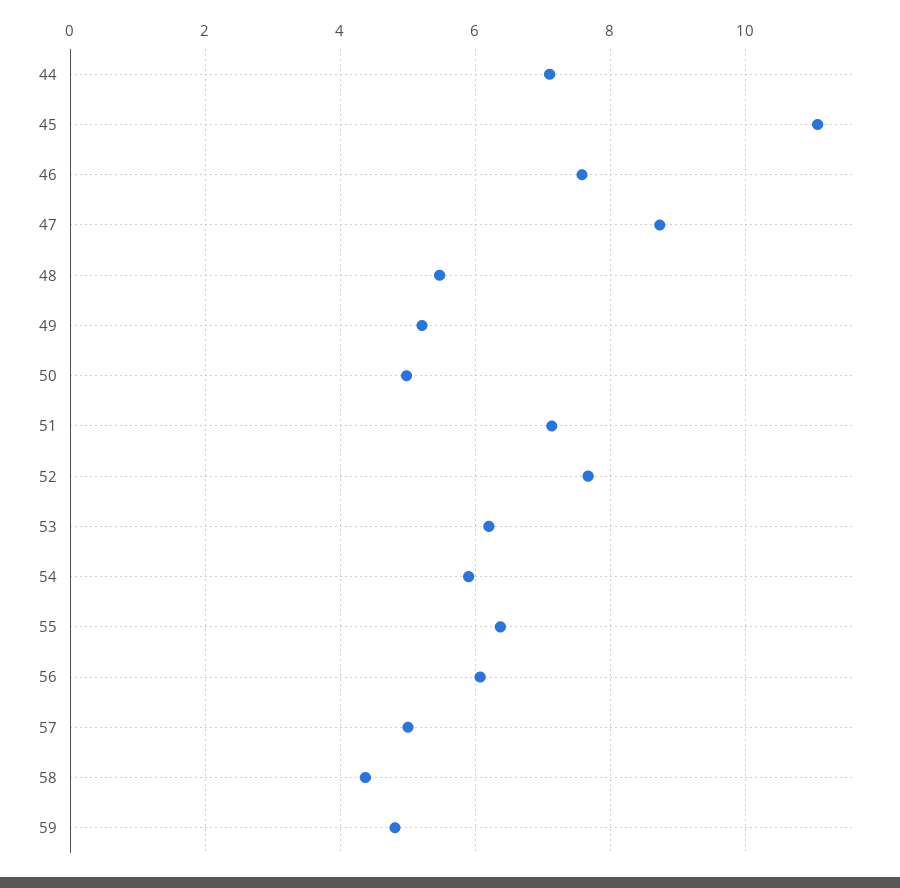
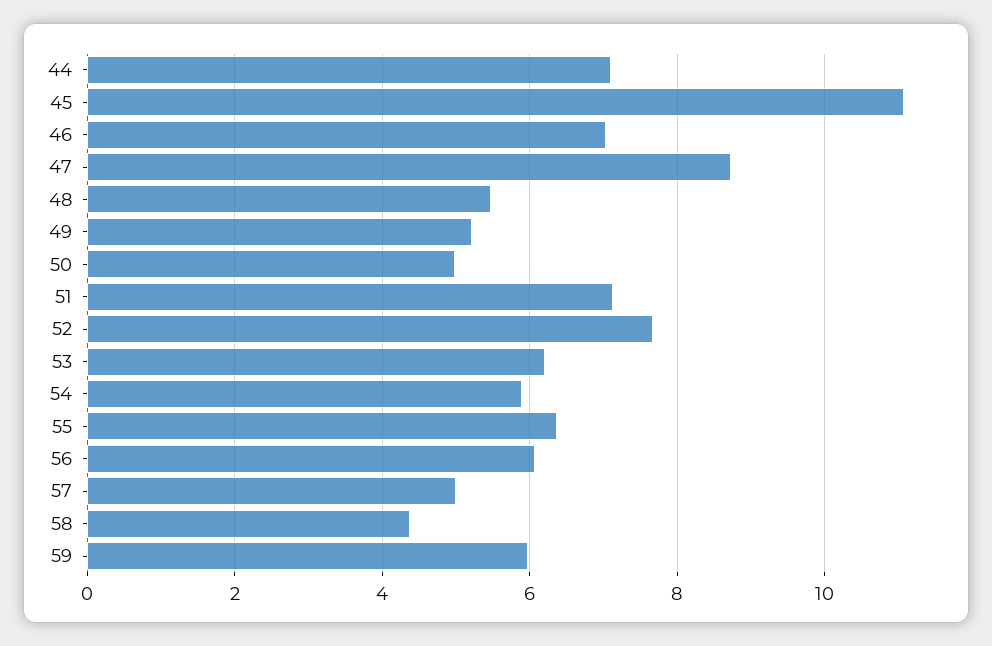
  {
    "44": 7.2,
    "45": 11,
-   "46": 7.6,
+   "46": 7,
    "47": 8.8,
    "48": 5.4,
    "49": 5.2,
    "50": 5,
    "51": 7.2,
    "52": 7.6,
    "53": 6.2,
    "54": 6,
    "55": 6.4,
    "56": 6,
    "57": 5,
    "58": 4.4,
-   "59": 4.8
+   "59": 6
  }

